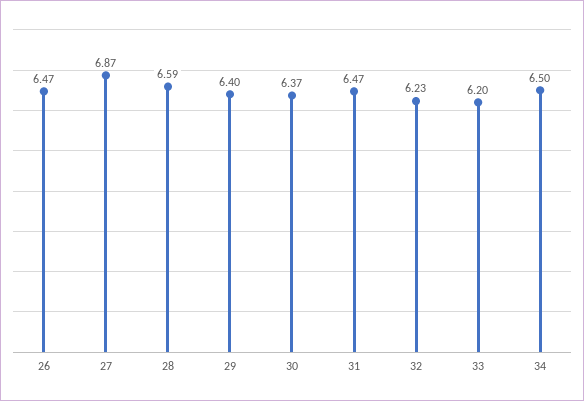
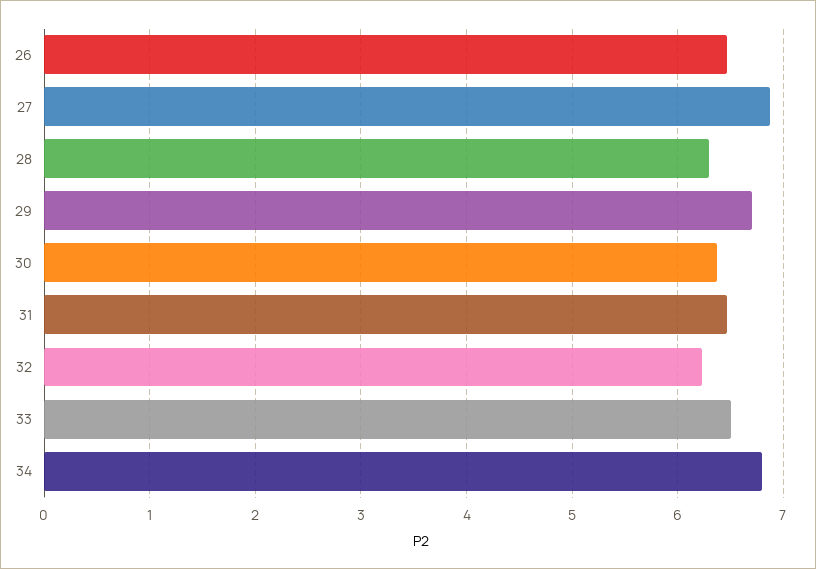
  {
    "26": 6.47,
    "27": 6.87,
-   "28": 6.59,
+   "28": 6.3,
-   "29": 6.4,
+   "29": 6.7,
    "30": 6.37,
    "31": 6.47,
    "32": 6.23,
-   "33": 6.2,
+   "33": 6.5,
-   "34": 6.5
+   "34": 6.8
  }

